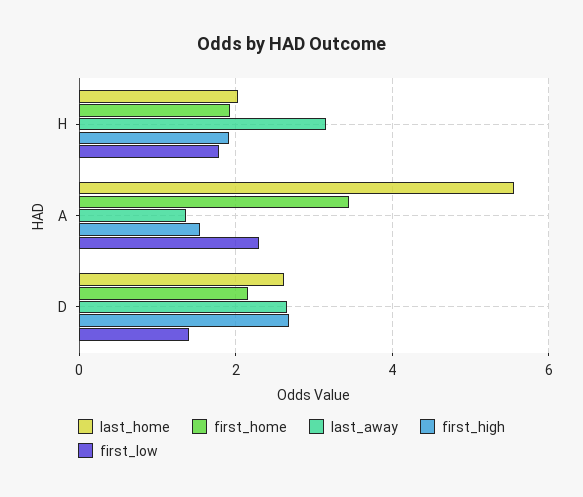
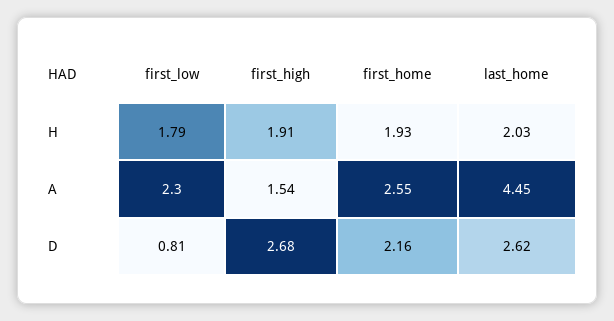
  {
    "last_home": {
      "H": 2.03,
-     "A": 5.6,
+     "A": 4.45,
      "D": 2.62
    },
    "first_home": {
      "H": 1.93,
-     "A": 3.4,
+     "A": 2.55,
      "D": 2.16
    },
-   "last_away": {
-     "H": 3.2,
-     "A": 1.4,
-     "D": 2.6
-   },
    "first_high": {
      "H": 1.91,
      "A": 1.54,
      "D": 2.68
    },
    "first_low": {
      "H": 1.79,
      "A": 2.3,
-     "D": 1.4
+     "D": 0.81
    }
  }

